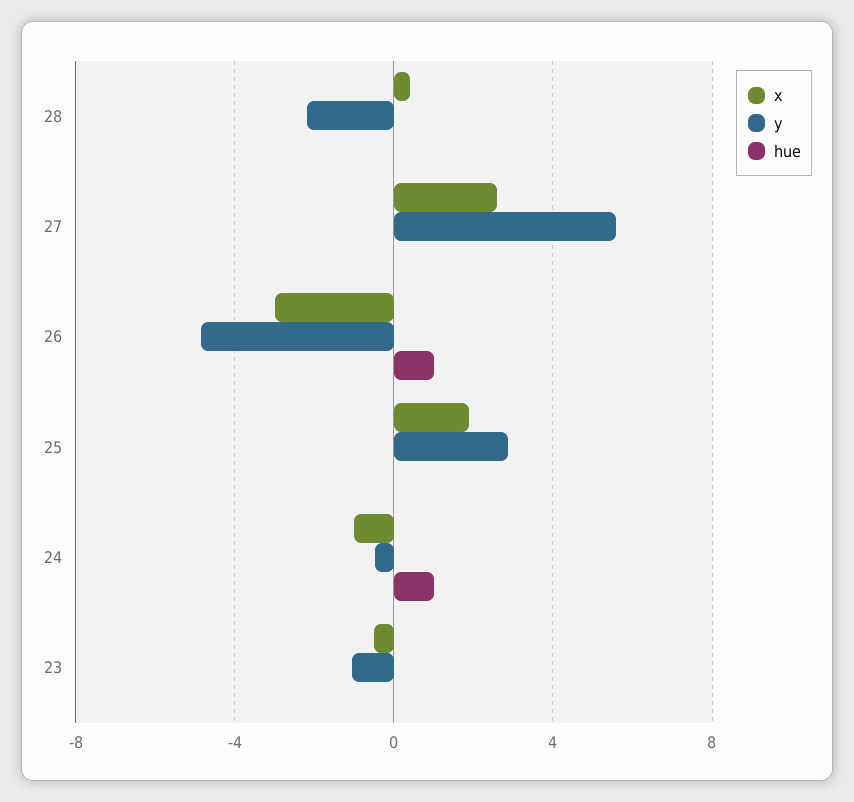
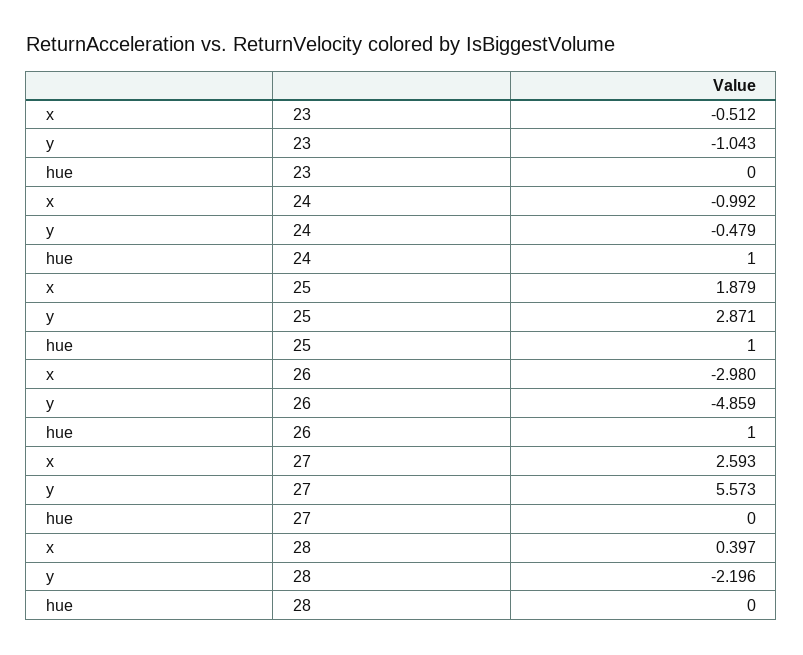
  {
    "x": {
      "28": 0.397,
      "27": 2.593,
      "26": -2.98,
      "25": 1.879,
      "24": -0.992,
      "23": -0.512
    },
    "y": {
      "28": -2.196,
      "27": 5.573,
      "26": -4.859,
      "25": 2.871,
      "24": -0.479,
      "23": -1.043
    },
    "hue": {
      "28": 0,
      "27": 0,
      "26": 1,
-     "25": 0,
+     "25": 1,
      "24": 1,
      "23": 0
    }
  }

